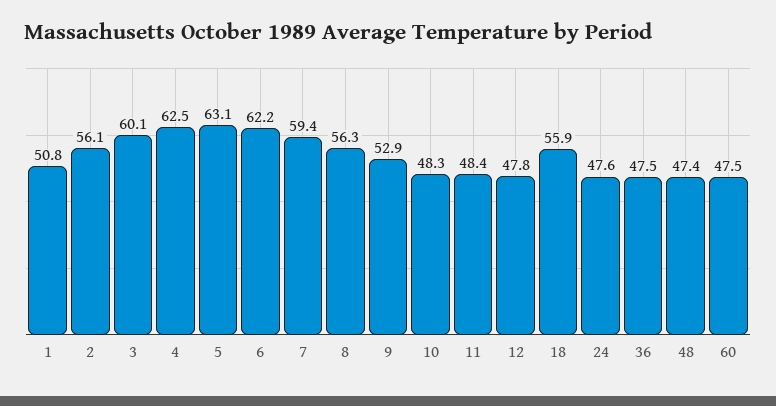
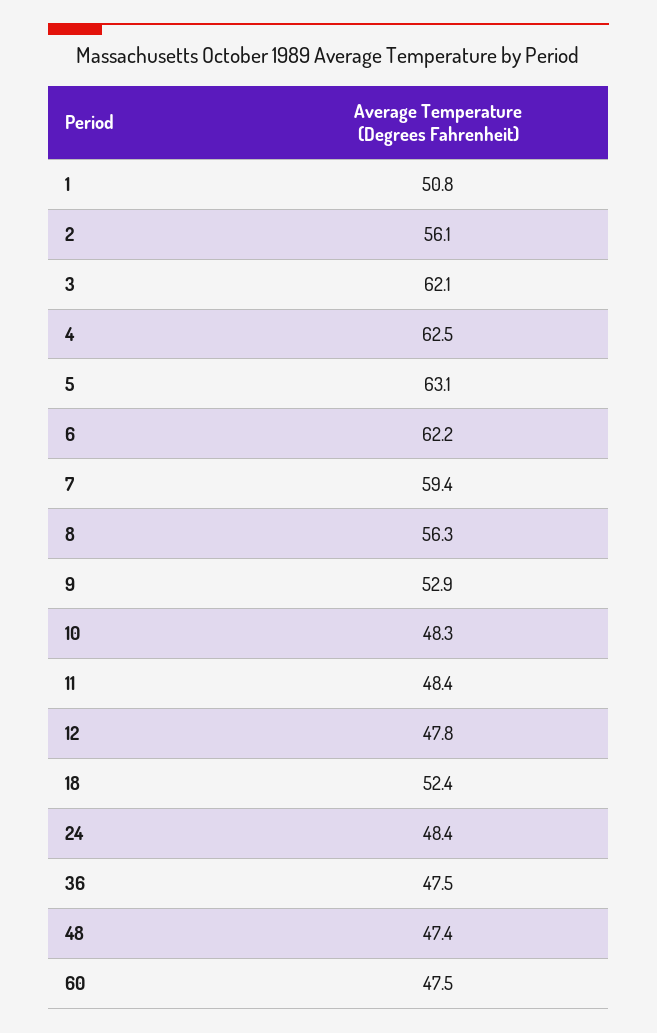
  {
    "1": 50.8,
    "2": 56.1,
-   "3": 60.1,
+   "3": 62.1,
    "4": 62.5,
    "5": 63.1,
    "6": 62.2,
    "7": 59.4,
    "8": 56.3,
    "9": 52.9,
    "10": 48.3,
    "11": 48.4,
    "12": 47.8,
-   "18": 55.9,
+   "18": 52.4,
-   "24": 47.6,
+   "24": 48.4,
    "36": 47.5,
    "48": 47.4,
    "60": 47.5
  }

